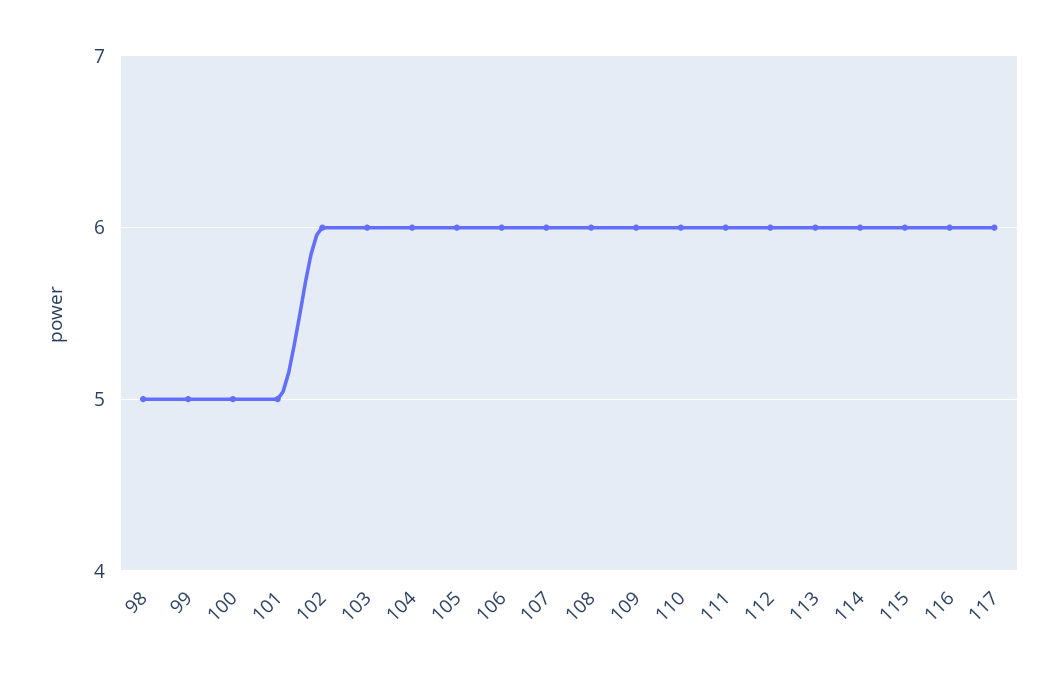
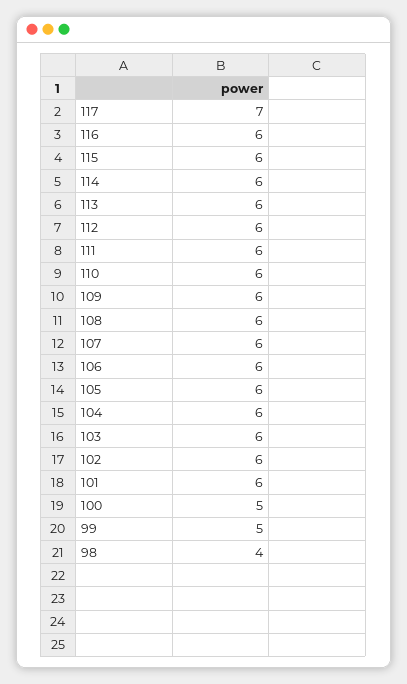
  {
-   "98": 5,
+   "98": 4,
    "99": 5,
    "100": 5,
-   "101": 5,
+   "101": 6,
    "102": 6,
    "103": 6,
    "104": 6,
    "105": 6,
    "106": 6,
    "107": 6,
    "108": 6,
    "109": 6,
    "110": 6,
    "111": 6,
    "112": 6,
    "113": 6,
    "114": 6,
    "115": 6,
    "116": 6,
-   "117": 6
+   "117": 7
  }

